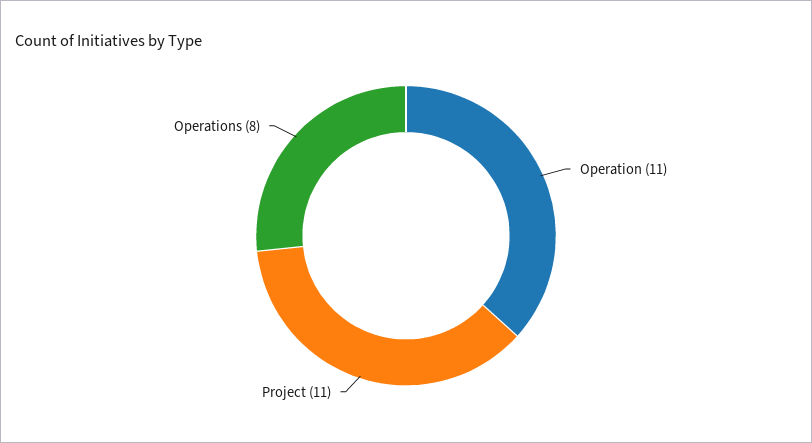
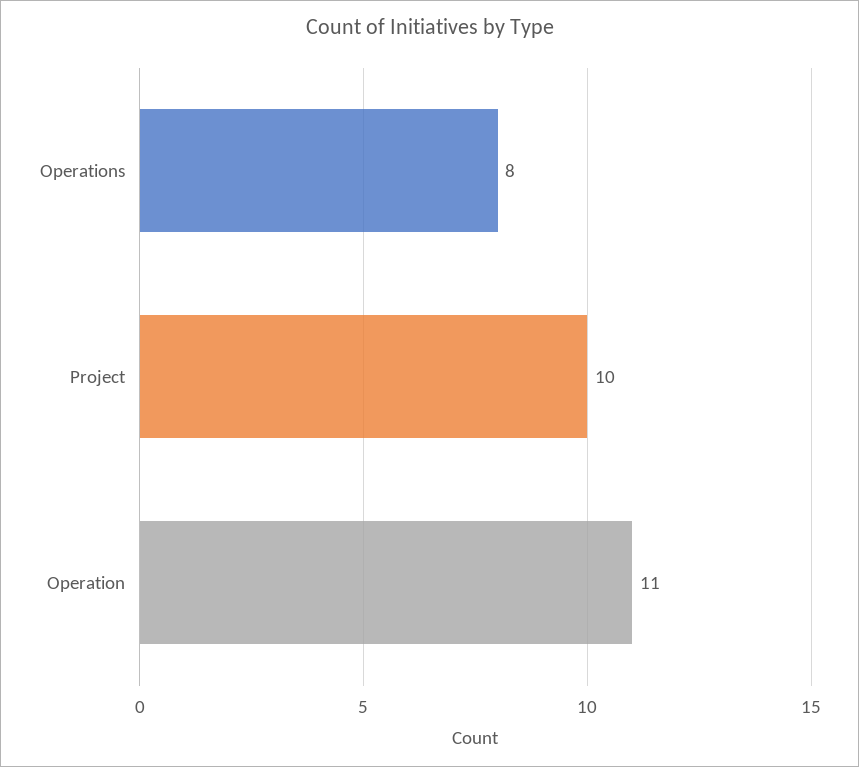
  {
    "Operation": 11,
-   "Project": 11,
+   "Project": 10,
    "Operations": 8
  }

